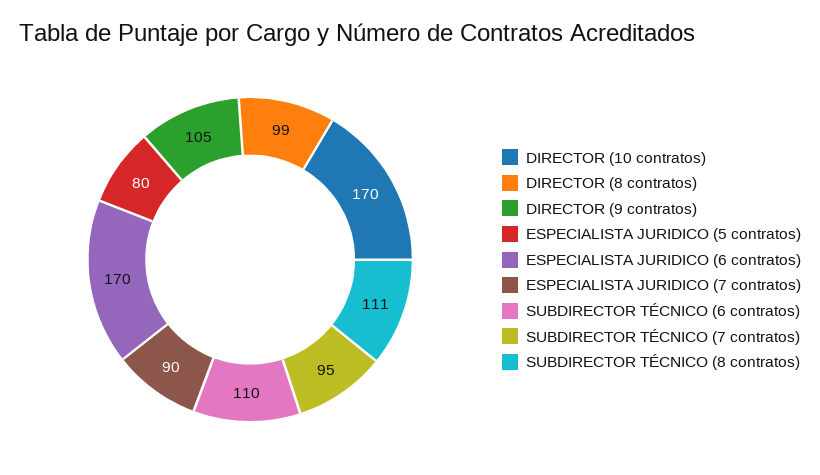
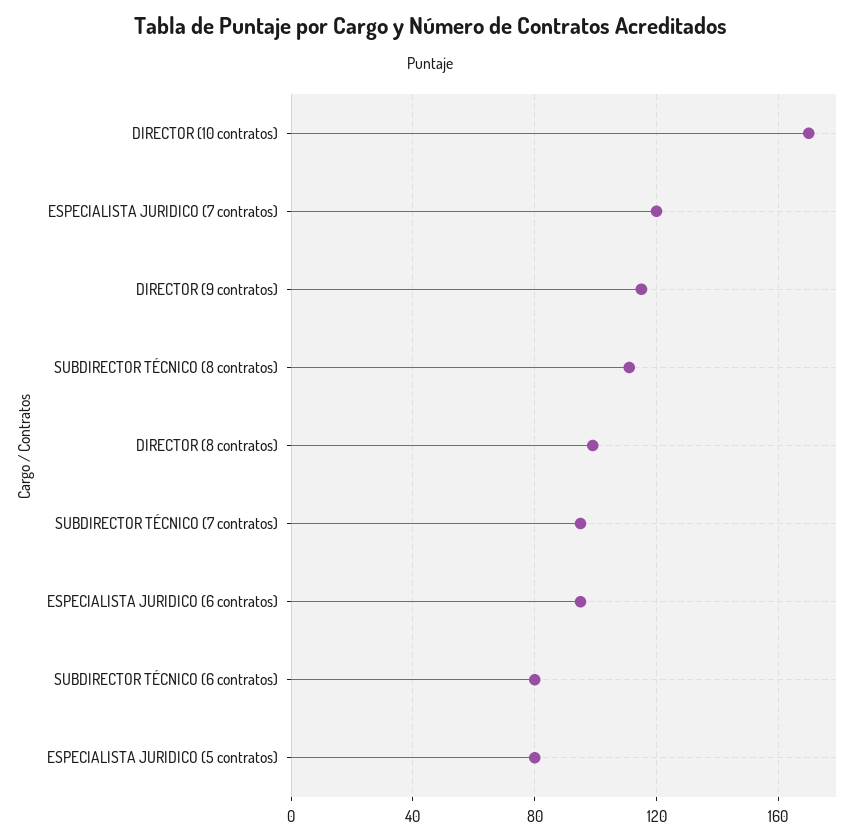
  {
    "DIRECTOR (10 contratos)": 170,
    "DIRECTOR (8 contratos)": 99,
-   "DIRECTOR (9 contratos)": 105,
+   "DIRECTOR (9 contratos)": 115,
    "ESPECIALISTA JURIDICO (5 contratos)": 80,
-   "ESPECIALISTA JURIDICO (6 contratos)": 170,
+   "ESPECIALISTA JURIDICO (6 contratos)": 95,
-   "ESPECIALISTA JURIDICO (7 contratos)": 90,
+   "ESPECIALISTA JURIDICO (7 contratos)": 120,
-   "SUBDIRECTOR TÉCNICO (6 contratos)": 110,
+   "SUBDIRECTOR TÉCNICO (6 contratos)": 80,
    "SUBDIRECTOR TÉCNICO (7 contratos)": 95,
    "SUBDIRECTOR TÉCNICO (8 contratos)": 111
  }

